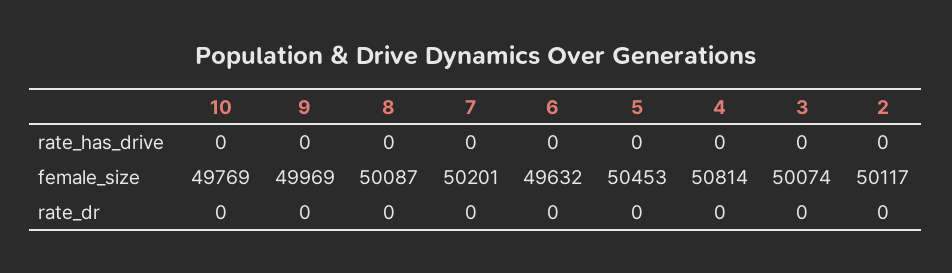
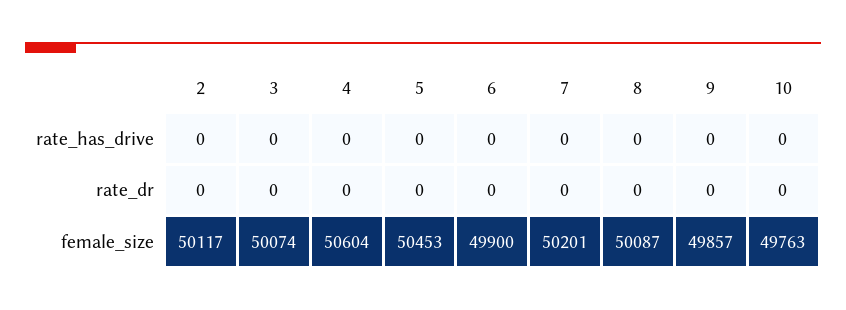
  {
    "10": {
      "rate_has_drive": 0,
-     "female_size": 49769,
+     "female_size": 49763,
      "rate_dr": 0
    },
    "9": {
      "rate_has_drive": 0,
-     "female_size": 49969,
+     "female_size": 49857,
      "rate_dr": 0
    },
    "8": {
      "rate_has_drive": 0,
      "female_size": 50087,
      "rate_dr": 0
    },
    "7": {
      "rate_has_drive": 0,
      "female_size": 50201,
      "rate_dr": 0
    },
    "6": {
      "rate_has_drive": 0,
-     "female_size": 49632,
+     "female_size": 49900,
      "rate_dr": 0
    },
    "5": {
      "rate_has_drive": 0,
      "female_size": 50453,
      "rate_dr": 0
    },
    "4": {
      "rate_has_drive": 0,
-     "female_size": 50814,
+     "female_size": 50604,
      "rate_dr": 0
    },
    "3": {
      "rate_has_drive": 0,
      "female_size": 50074,
      "rate_dr": 0
    },
    "2": {
      "rate_has_drive": 0,
      "female_size": 50117,
      "rate_dr": 0
    }
  }

